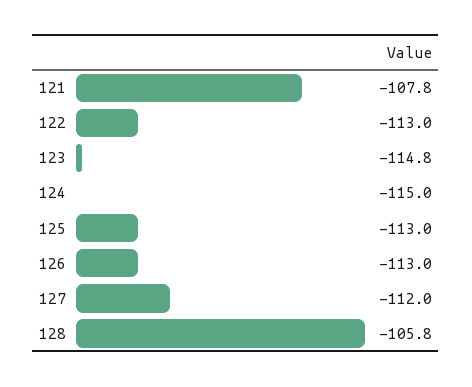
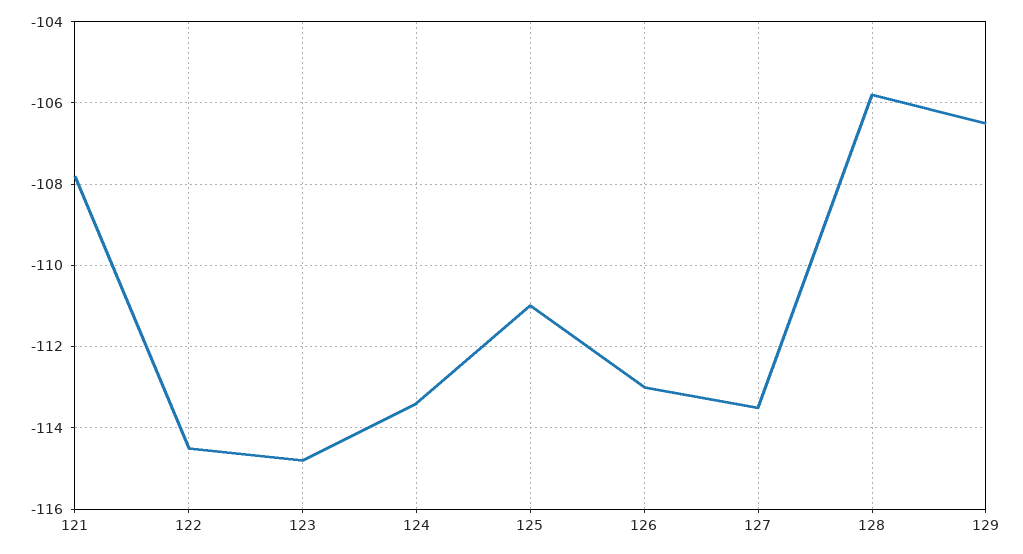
  {
    "121": -107.8,
-   "122": -113,
+   "122": -114.5,
    "123": -114.8,
-   "124": -115,
+   "124": -113.5,
-   "125": -113,
+   "125": -111,
    "126": -113,
-   "127": -112,
+   "127": -113.5,
-   "128": -105.8
+   "128": -105.8,
+   "129": -106.5
  }

